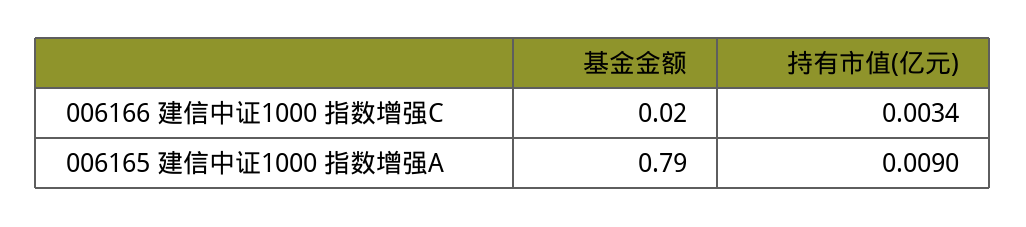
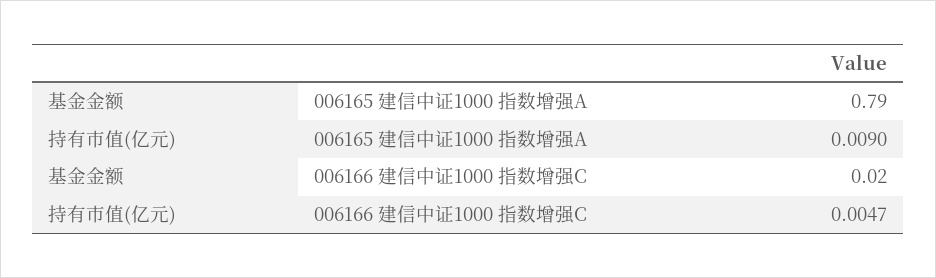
  {
    "基金金额": {
      "006166 建信中证1000 指数增强C": 0.02,
      "006165 建信中证1000 指数增强A": 0.79
    },
    "持有市值(亿元)": {
-     "006166 建信中证1000 指数增强C": 0.0034,
+     "006166 建信中证1000 指数增强C": 0.0047,
      "006165 建信中证1000 指数增强A": 0.009
    }
  }

